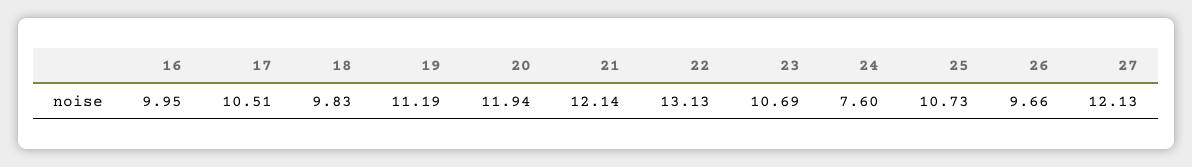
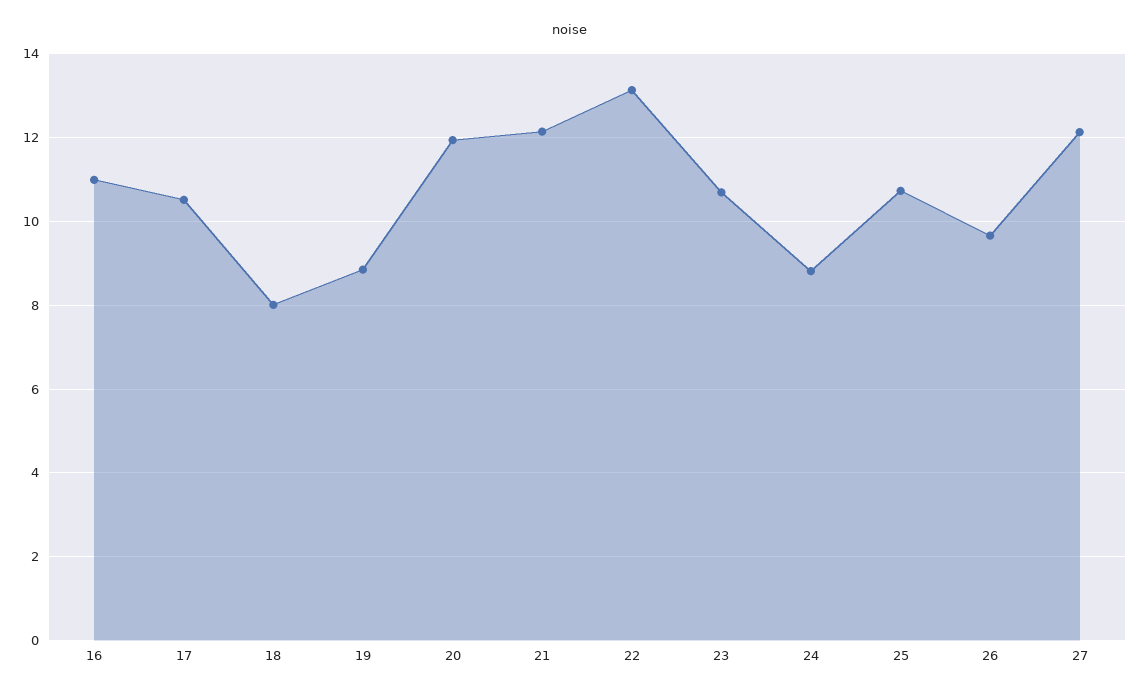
  {
-   "16": 9.95,
+   "16": 11,
    "17": 10.51,
-   "18": 9.83,
+   "18": 8,
-   "19": 11.19,
+   "19": 8.8,
    "20": 11.94,
    "21": 12.14,
    "22": 13.13,
    "23": 10.69,
-   "24": 7.6,
+   "24": 8.8,
    "25": 10.73,
    "26": 9.66,
    "27": 12.13
  }

